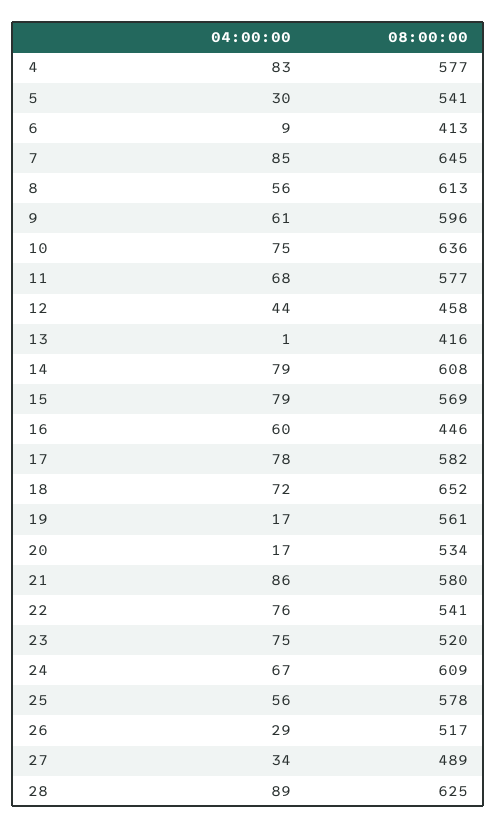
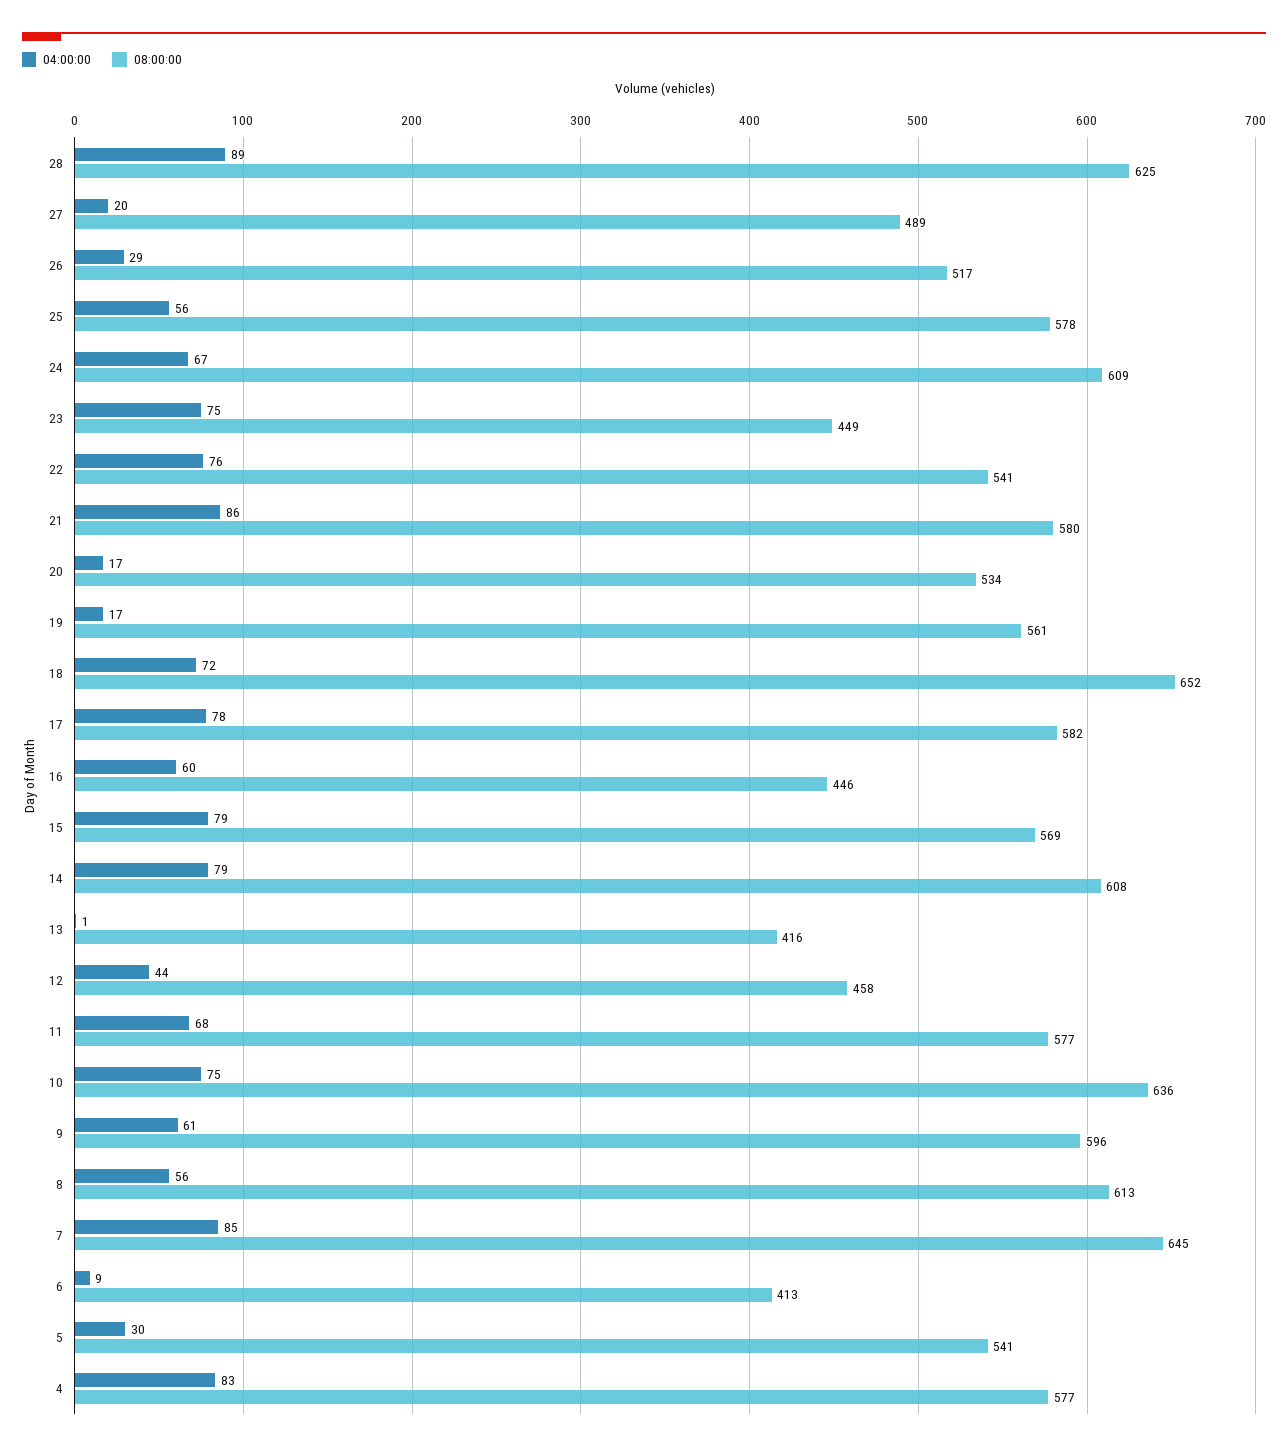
  {
    "04:00:00": {
      "4": 83,
      "5": 30,
      "6": 9,
      "7": 85,
      "8": 56,
      "9": 61,
      "10": 75,
      "11": 68,
      "12": 44,
      "13": 1,
      "14": 79,
      "15": 79,
      "16": 60,
      "17": 78,
      "18": 72,
      "19": 17,
      "20": 17,
      "21": 86,
      "22": 76,
      "23": 75,
      "24": 67,
      "25": 56,
      "26": 29,
-     "27": 34,
+     "27": 20,
      "28": 89
    },
    "08:00:00": {
      "4": 577,
      "5": 541,
      "6": 413,
      "7": 645,
      "8": 613,
      "9": 596,
      "10": 636,
      "11": 577,
      "12": 458,
      "13": 416,
      "14": 608,
      "15": 569,
      "16": 446,
      "17": 582,
      "18": 652,
      "19": 561,
      "20": 534,
      "21": 580,
      "22": 541,
-     "23": 520,
+     "23": 449,
      "24": 609,
      "25": 578,
      "26": 517,
      "27": 489,
      "28": 625
    }
  }

